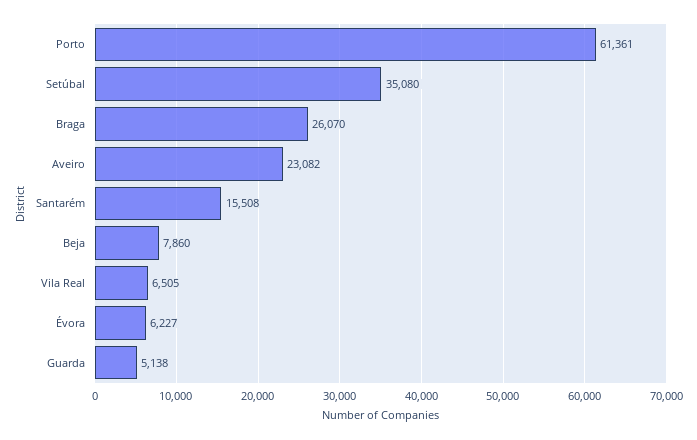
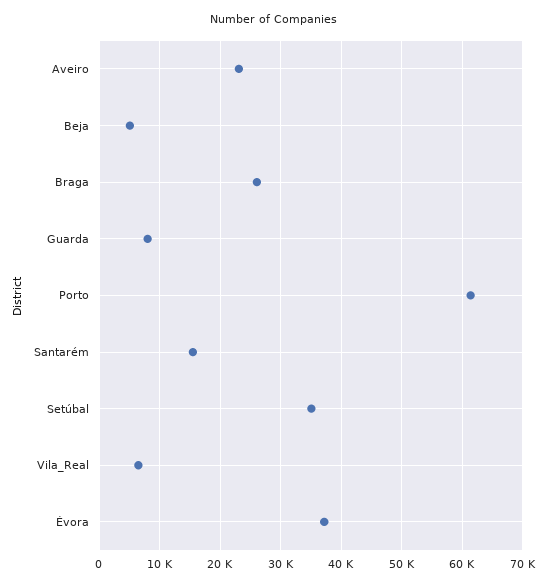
  {
    "Porto": 61361,
    "Setúbal": 35080,
    "Braga": 26070,
    "Aveiro": 23082,
    "Santarém": 15508,
-   "Beja": 7860,
+   "Beja": 5000,
    "Vila Real": 6505,
-   "Évora": 6227,
+   "Évora": 37000,
-   "Guarda": 5138
+   "Guarda": 8000
  }

